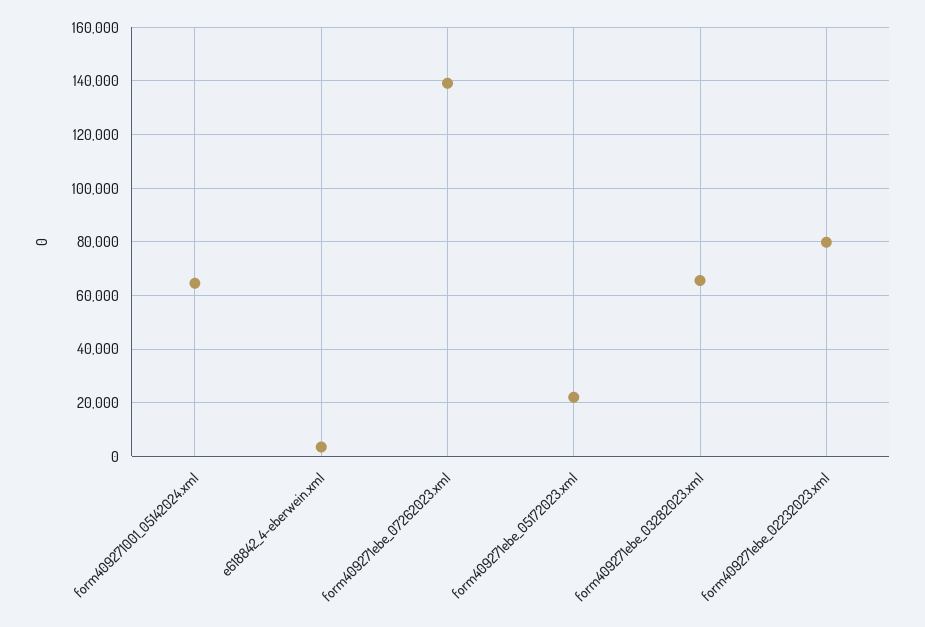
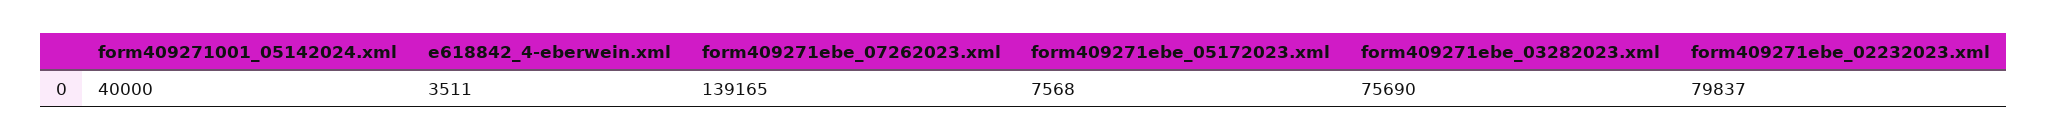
  {
-   "form409271001_05142024.xml": 65000,
+   "form409271001_05142024.xml": 40000,
    "e618842_4-eberwein.xml": 3511,
    "form409271ebe_07262023.xml": 139165,
-   "form409271ebe_05172023.xml": 22500,
+   "form409271ebe_05172023.xml": 7568,
-   "form409271ebe_03282023.xml": 65000,
+   "form409271ebe_03282023.xml": 75690,
    "form409271ebe_02232023.xml": 79837
  }

